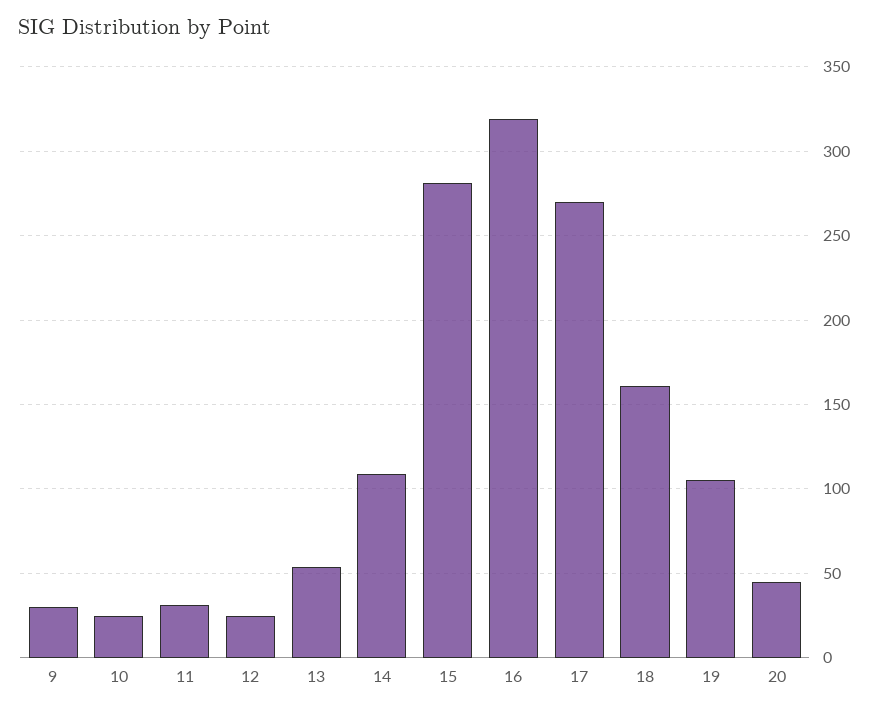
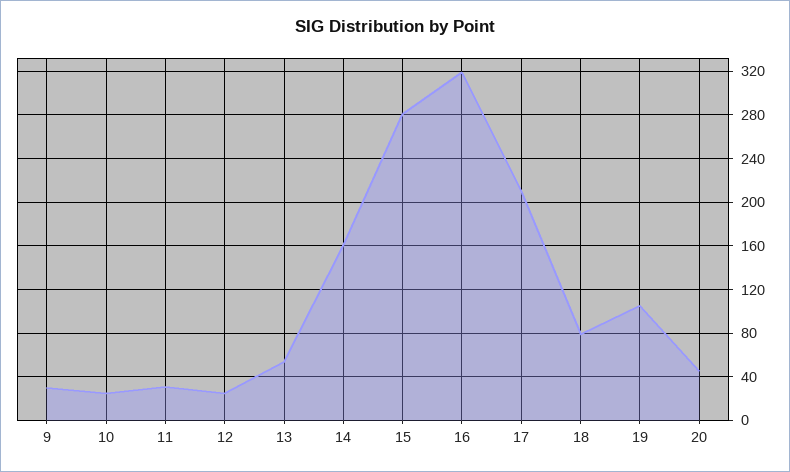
  {
    "9": 30,
    "10": 25,
    "11": 30,
    "12": 25,
    "13": 55,
-   "14": 110,
+   "14": 160,
    "15": 280,
    "16": 320,
-   "17": 270,
+   "17": 210,
-   "18": 160,
+   "18": 80,
    "19": 105,
    "20": 45
  }

